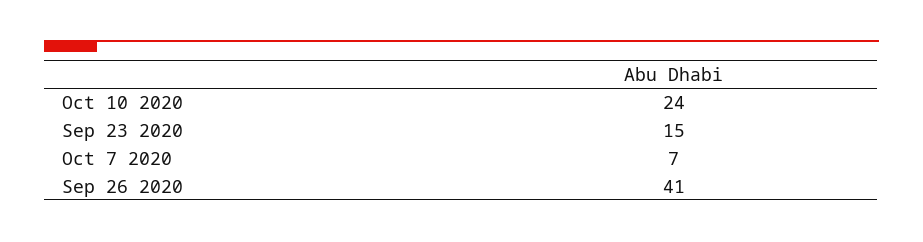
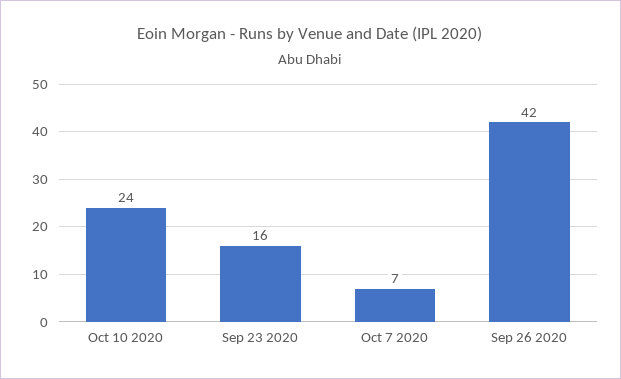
  {
    "Oct 10 2020": 24,
-   "Sep 23 2020": 15,
+   "Sep 23 2020": 16,
    "Oct 7 2020": 7,
-   "Sep 26 2020": 41
+   "Sep 26 2020": 42
  }

